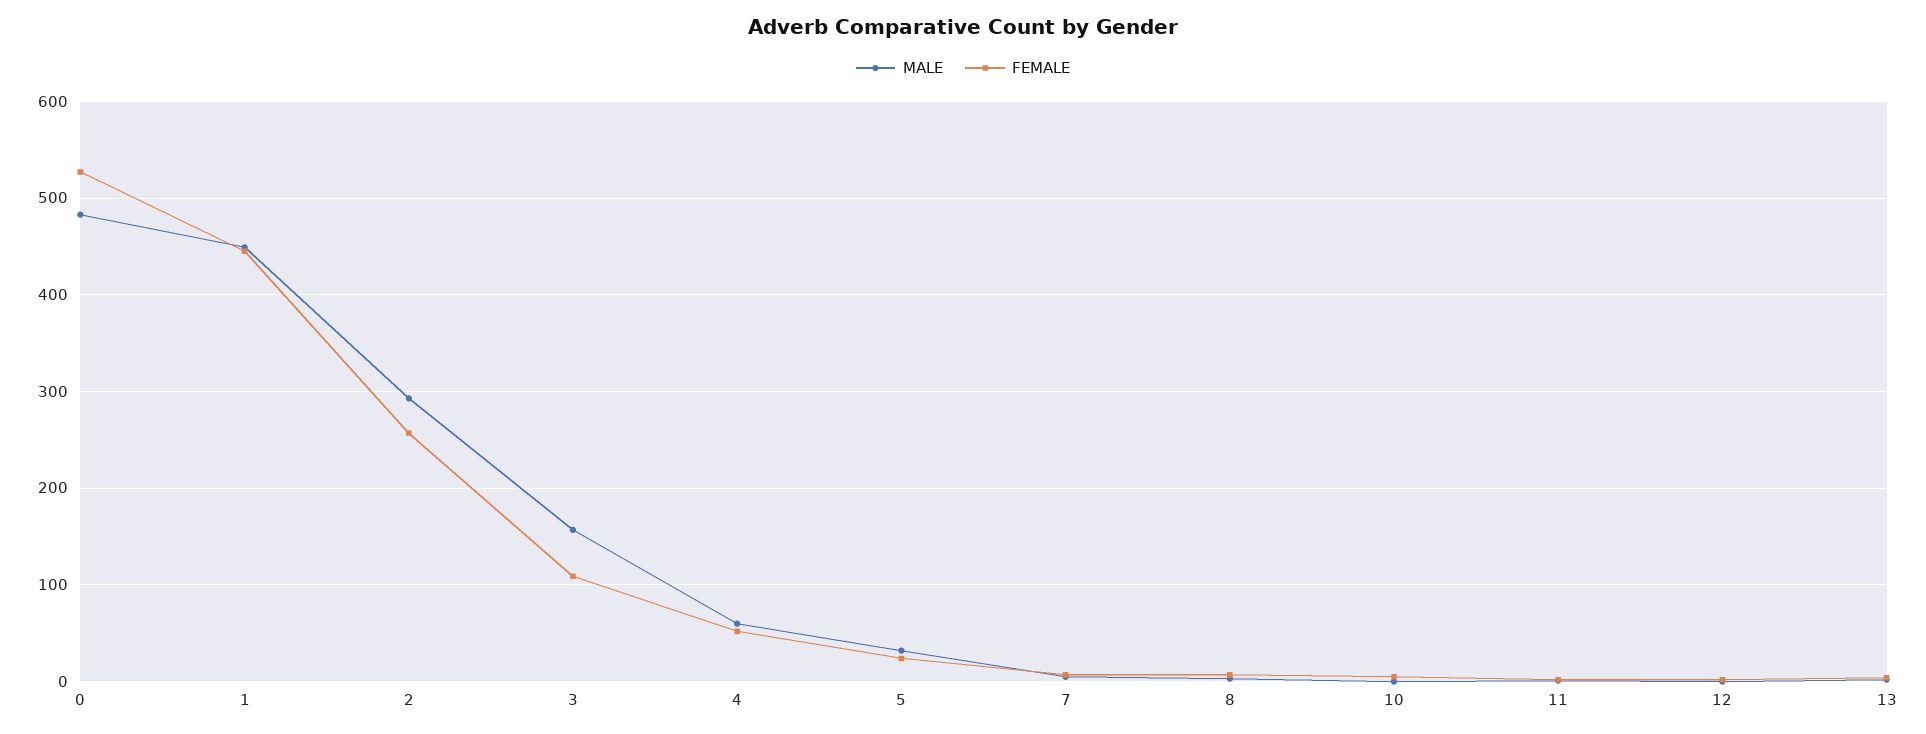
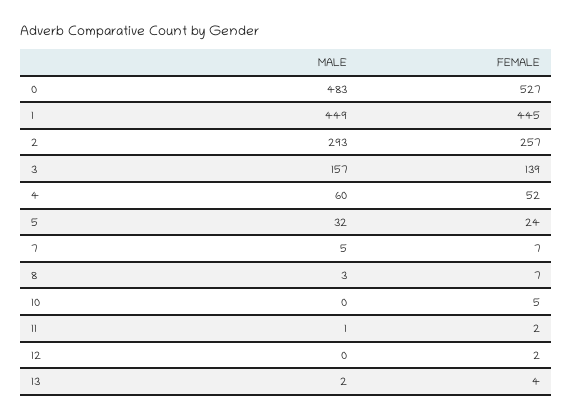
  {
    "MALE": {
      "0": 483,
      "1": 449,
      "2": 293,
      "3": 157,
      "4": 60,
      "5": 32,
      "7": 5,
      "8": 3,
      "10": 0,
      "11": 1,
      "12": 0,
      "13": 2
    },
    "FEMALE": {
      "0": 527,
      "1": 445,
      "2": 257,
-     "3": 110,
+     "3": 139,
      "4": 52,
      "5": 24,
      "7": 7,
      "8": 7,
      "10": 5,
      "11": 2,
      "12": 2,
      "13": 4
    }
  }

